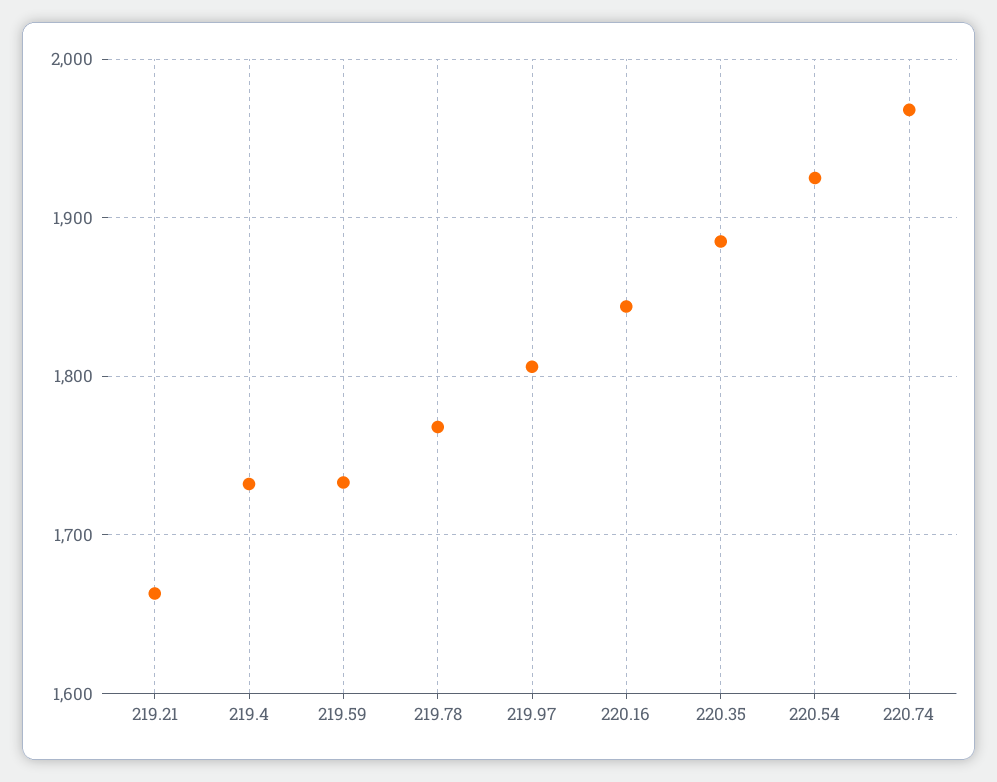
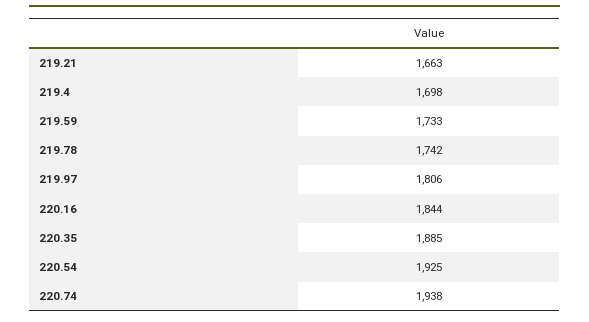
  {
    "219.21": 1663,
-   "219.4": 1730,
+   "219.4": 1698,
    "219.59": 1733,
-   "219.78": 1770,
+   "219.78": 1742,
    "219.97": 1806,
    "220.16": 1844,
    "220.35": 1885,
    "220.54": 1925,
-   "220.74": 1970
+   "220.74": 1938
  }

